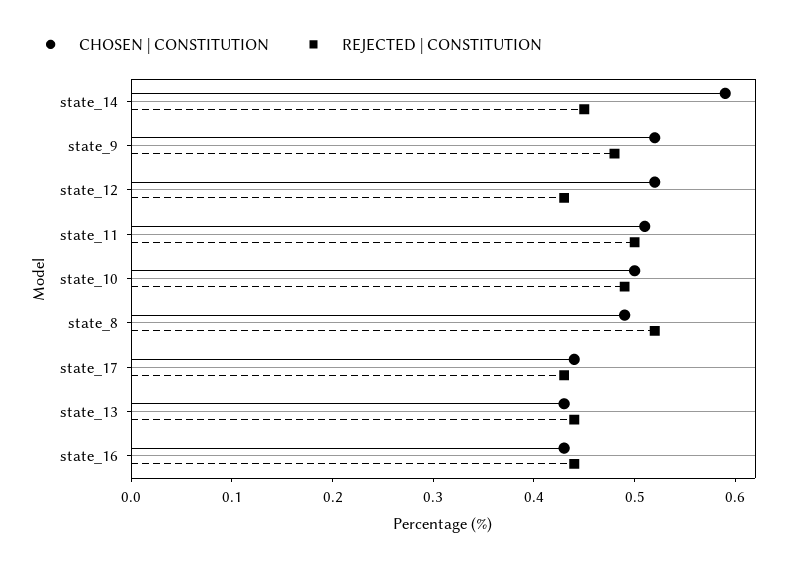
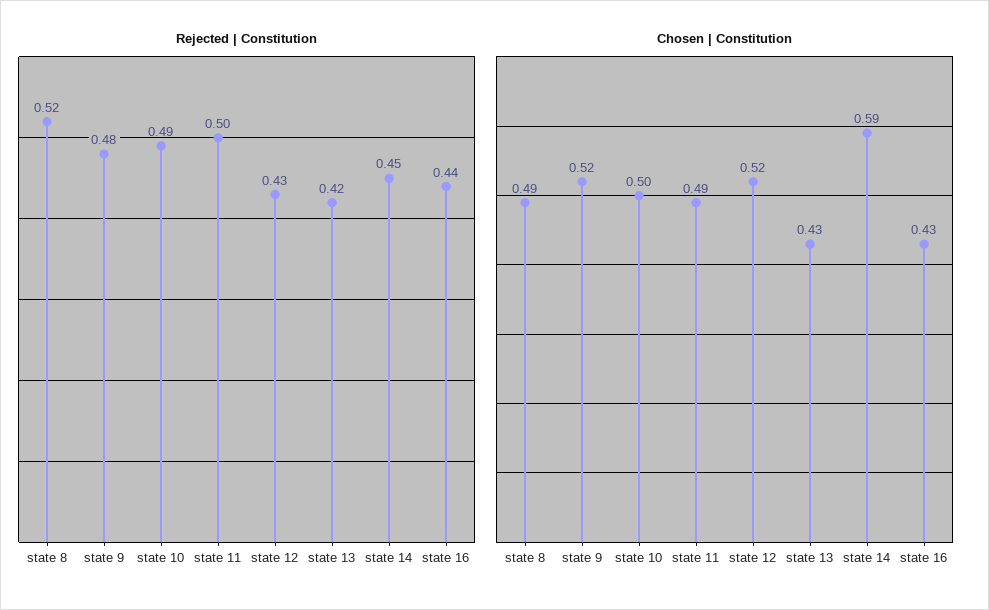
  {
    "CHOSEN | CONSTITUTION": {
      "state_14": 0.59,
      "state_9": 0.52,
      "state_12": 0.52,
-     "state_11": 0.51,
+     "state_11": 0.49,
      "state_10": 0.5,
      "state_8": 0.49,
-     "state_17": 0.44,
      "state_13": 0.43,
      "state_16": 0.43
    },
    "REJECTED | CONSTITUTION": {
      "state_14": 0.45,
      "state_9": 0.48,
      "state_12": 0.43,
      "state_11": 0.5,
      "state_10": 0.49,
      "state_8": 0.52,
-     "state_17": 0.43,
-     "state_13": 0.44,
+     "state_13": 0.42,
      "state_16": 0.44
    }
  }

